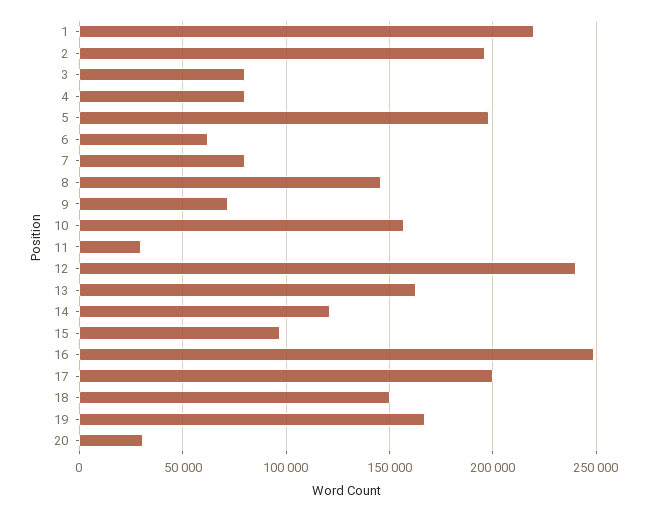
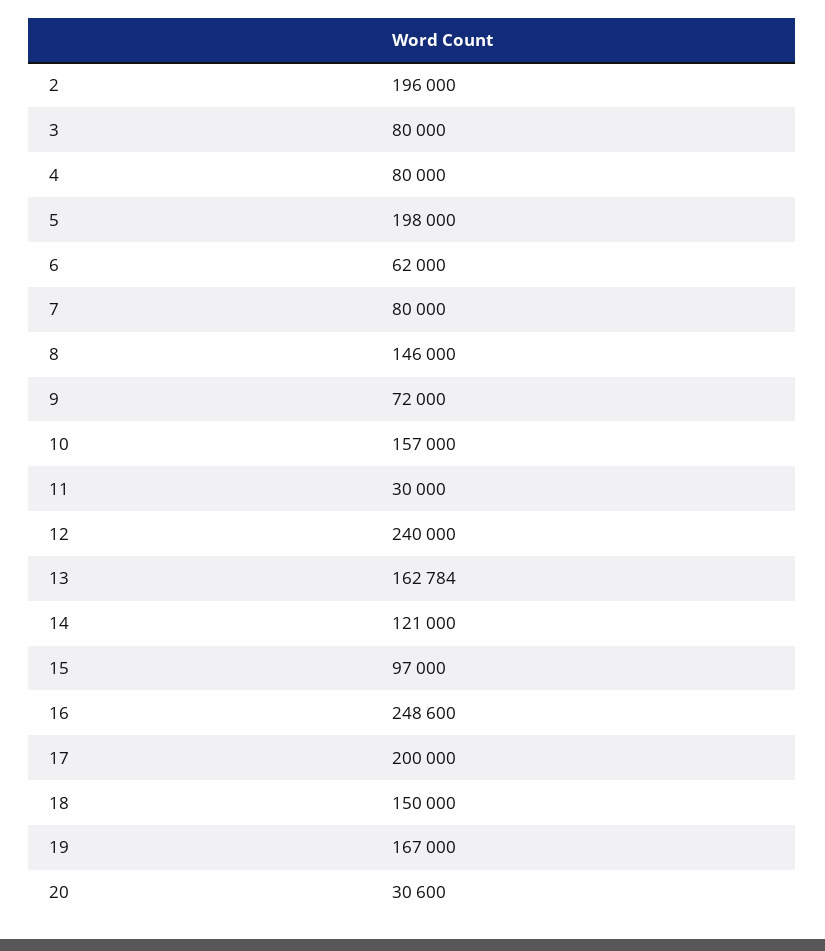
  {
-   "1": 220000,
    "2": 196000,
    "3": 80000,
    "4": 80000,
    "5": 198000,
    "6": 62000,
    "7": 80000,
    "8": 146000,
    "9": 72000,
    "10": 157000,
    "11": 30000,
    "12": 240000,
    "13": 162784,
    "14": 121000,
    "15": 97000,
    "16": 248600,
    "17": 200000,
    "18": 150000,
    "19": 167000,
    "20": 30600
  }

